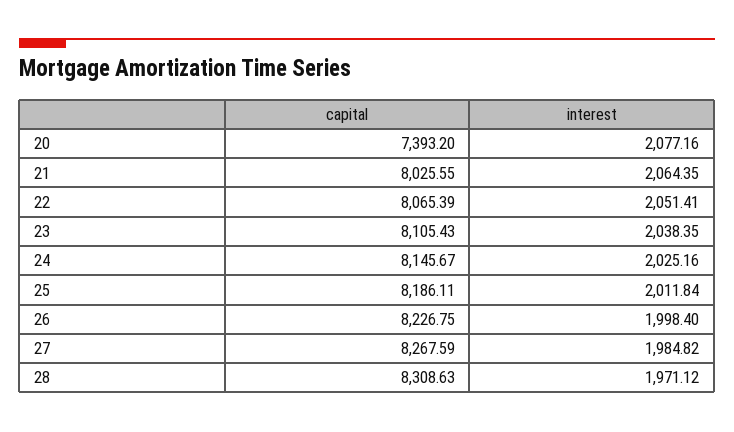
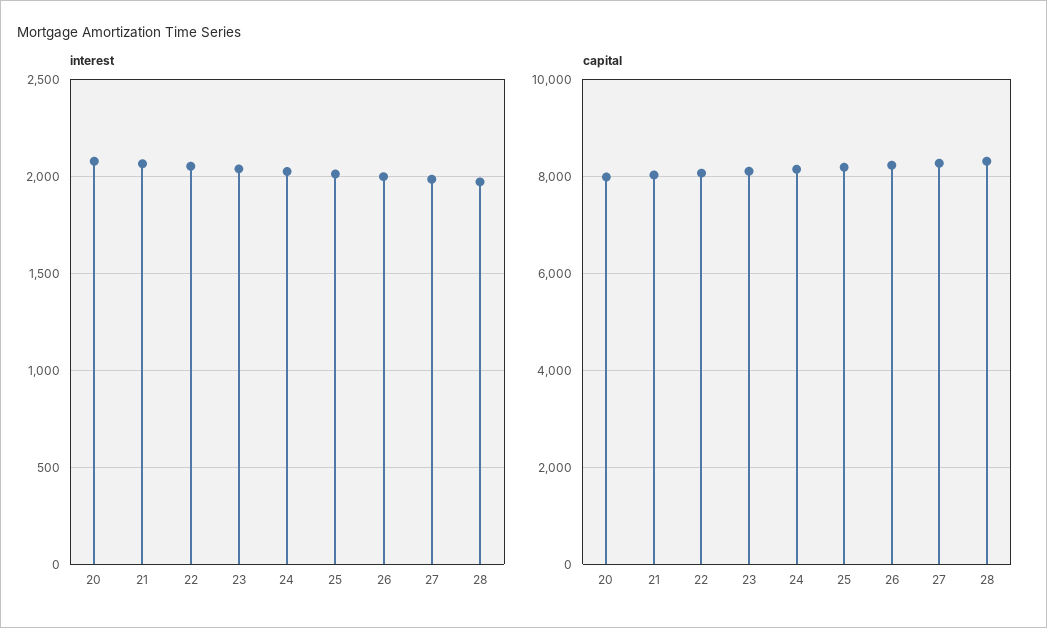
  {
    "capital": {
-     "20": 7393.2,
+     "20": 8000,
      "21": 8025.55,
      "22": 8065.39,
      "23": 8105.43,
      "24": 8145.67,
      "25": 8186.11,
      "26": 8226.75,
      "27": 8267.59,
      "28": 8308.63
    },
    "interest": {
      "20": 2077.16,
      "21": 2064.35,
      "22": 2051.41,
      "23": 2038.35,
      "24": 2025.16,
      "25": 2011.84,
      "26": 1998.4,
      "27": 1984.82,
      "28": 1971.12
    }
  }

